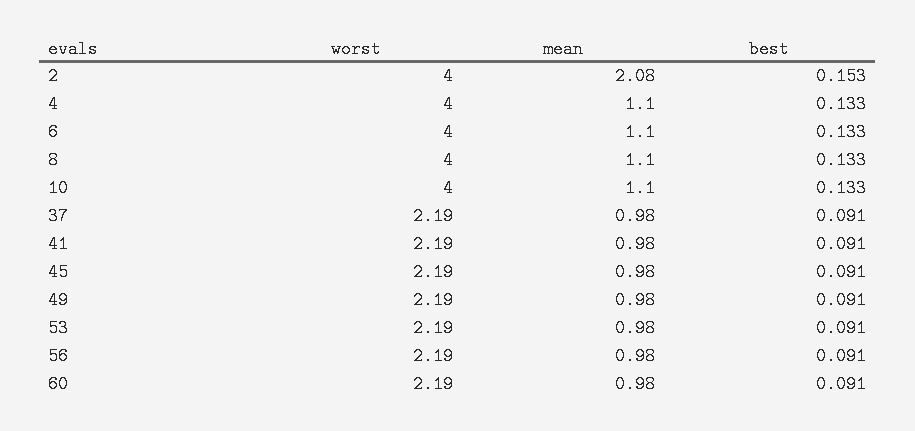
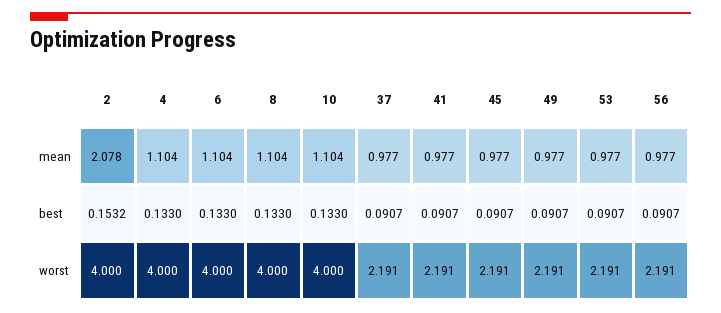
  {
    "worst": {
      "2": 4,
      "4": 4,
      "6": 4,
      "8": 4,
      "10": 4,
      "37": 2.191,
      "41": 2.191,
      "45": 2.191,
      "49": 2.191,
      "53": 2.191,
-     "56": 2.191,
+     "56": 2.191
-     "60": 2.19
    },
    "mean": {
      "2": 2.078,
      "4": 1.104,
      "6": 1.104,
      "8": 1.104,
      "10": 1.104,
      "37": 0.977,
      "41": 0.977,
      "45": 0.977,
      "49": 0.977,
      "53": 0.977,
-     "56": 0.977,
+     "56": 0.977
-     "60": 0.98
    },
    "best": {
      "2": 0.1532,
      "4": 0.133,
      "6": 0.133,
      "8": 0.133,
      "10": 0.133,
      "37": 0.0907,
      "41": 0.0907,
      "45": 0.0907,
      "49": 0.0907,
      "53": 0.0907,
-     "56": 0.0907,
+     "56": 0.0907
-     "60": 0.091
    }
  }

